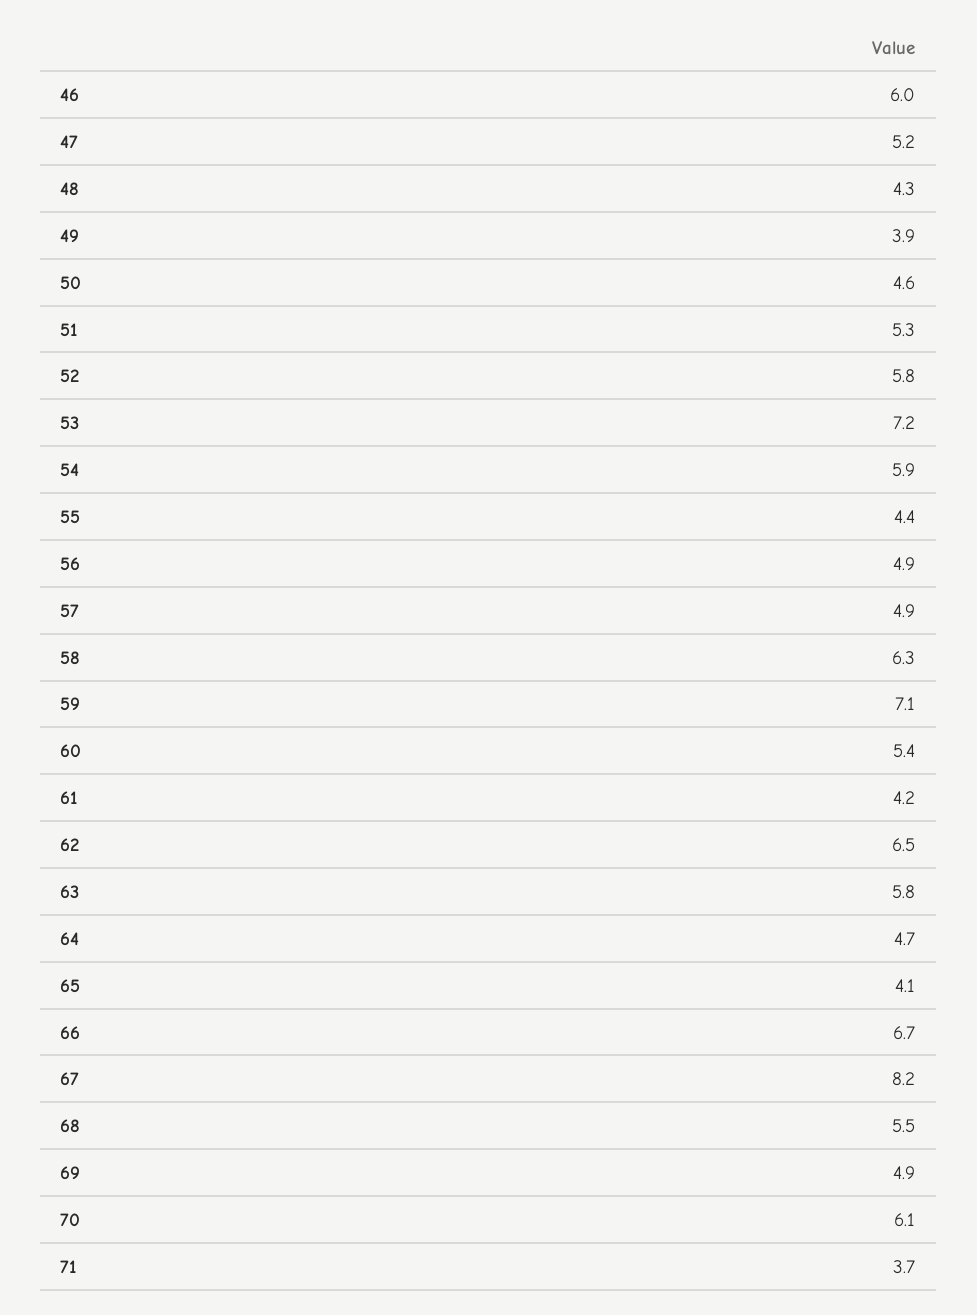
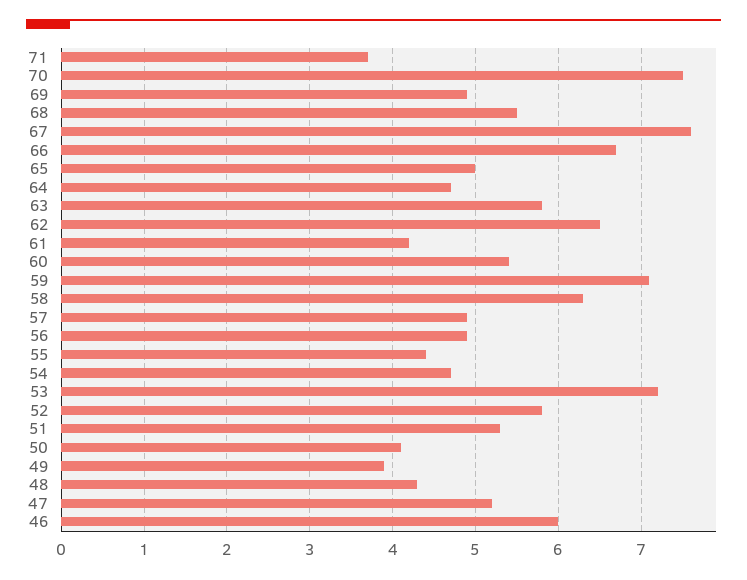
  {
    "46": 6,
    "47": 5.2,
    "48": 4.3,
    "49": 3.9,
-   "50": 4.6,
+   "50": 4.1,
    "51": 5.3,
    "52": 5.8,
    "53": 7.2,
-   "54": 5.9,
+   "54": 4.7,
    "55": 4.4,
    "56": 4.9,
    "57": 4.9,
    "58": 6.3,
    "59": 7.1,
    "60": 5.4,
    "61": 4.2,
    "62": 6.5,
    "63": 5.8,
    "64": 4.7,
-   "65": 4.1,
+   "65": 5,
    "66": 6.7,
-   "67": 8.2,
+   "67": 7.6,
    "68": 5.5,
    "69": 4.9,
-   "70": 6.1,
+   "70": 7.5,
    "71": 3.7
  }

